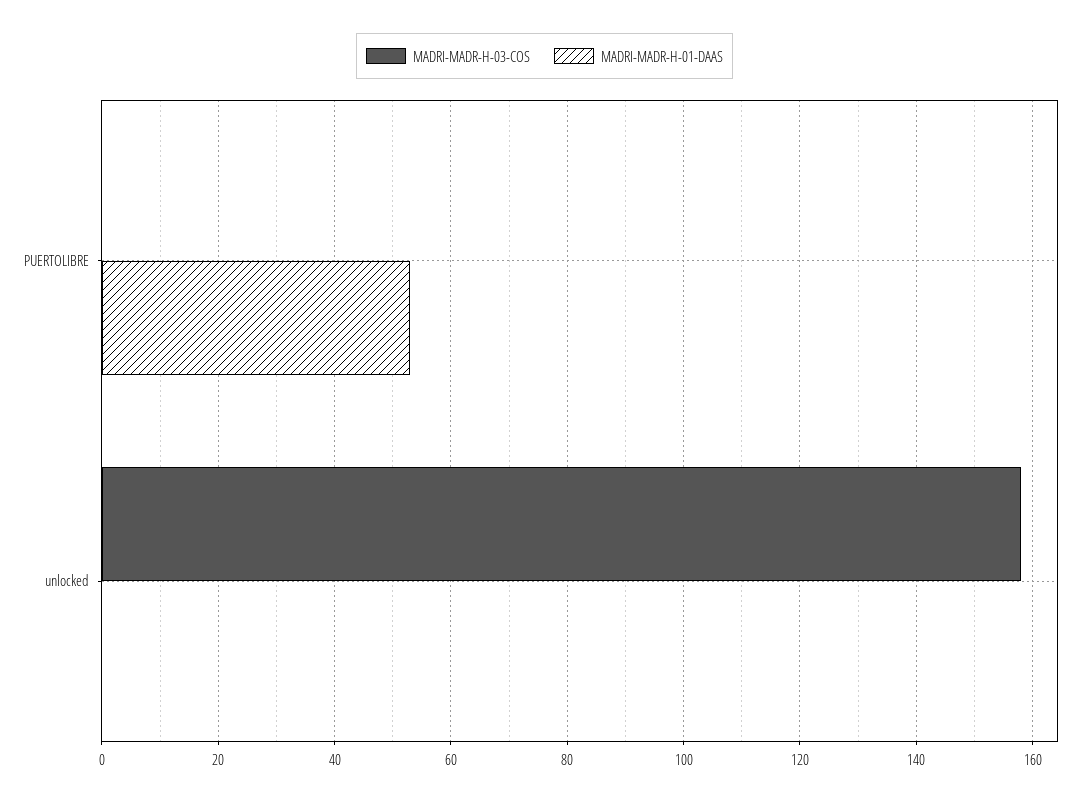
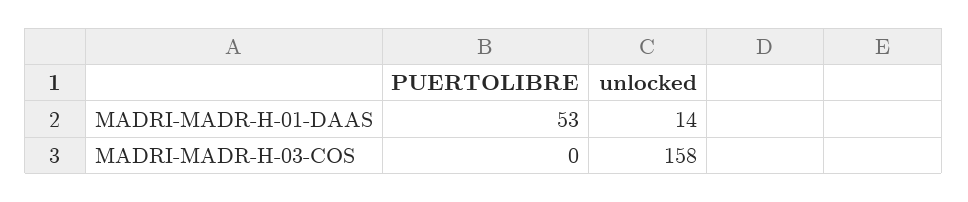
  {
    "MADRI-MADR-H-03-COS": {
      "PUERTOLIBRE": 0,
      "unlocked": 158
    },
    "MADRI-MADR-H-01-DAAS": {
      "PUERTOLIBRE": 53,
-     "unlocked": 0
+     "unlocked": 14
    }
  }

